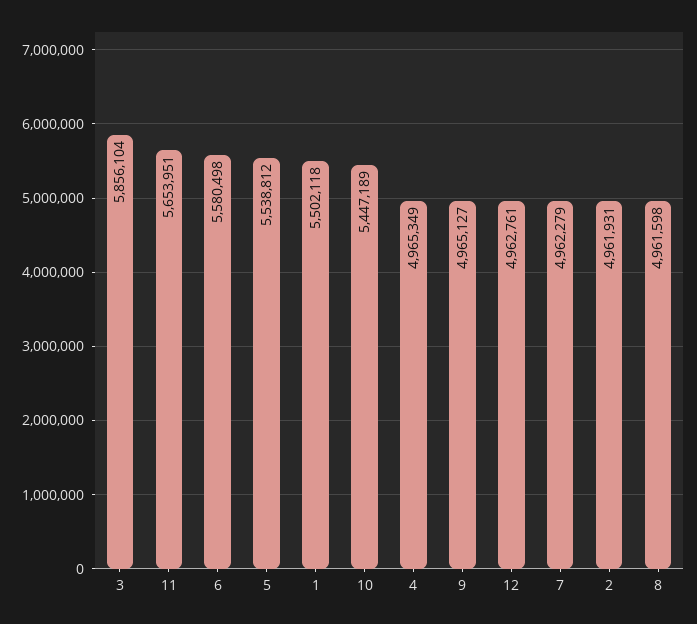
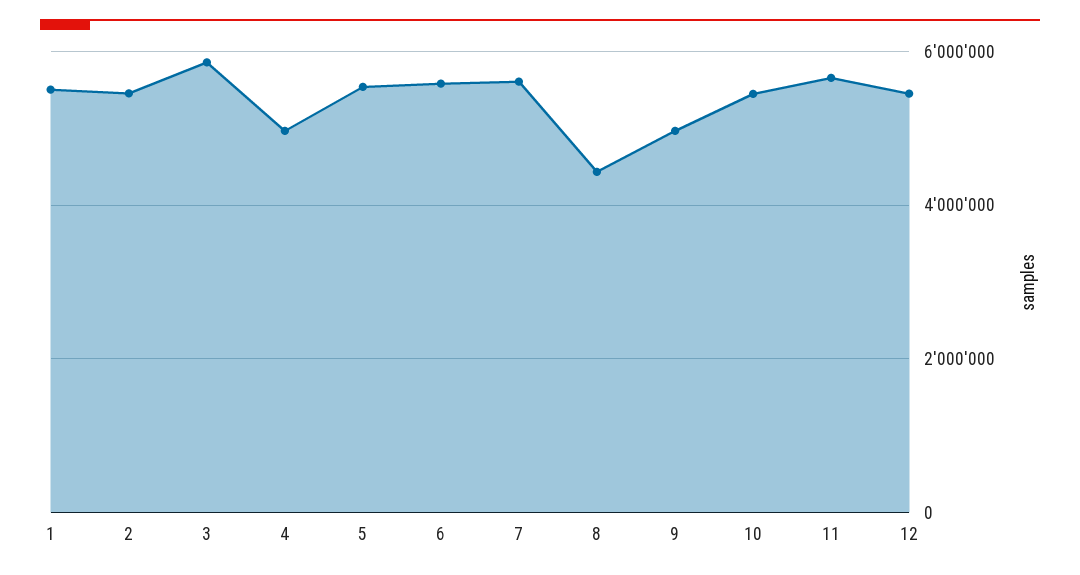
  {
    "3": 5856104,
    "11": 5653951,
    "6": 5580498,
    "5": 5538812,
    "1": 5502118,
    "10": 5447189,
    "4": 4965349,
    "9": 4965127,
-   "12": 4962761,
+   "12": 5400000,
-   "7": 4962279,
+   "7": 5600000,
-   "2": 4961931,
+   "2": 5400000,
-   "8": 4961598
+   "8": 4400000
  }

